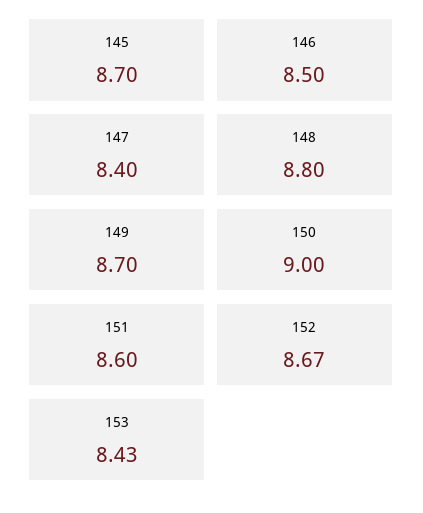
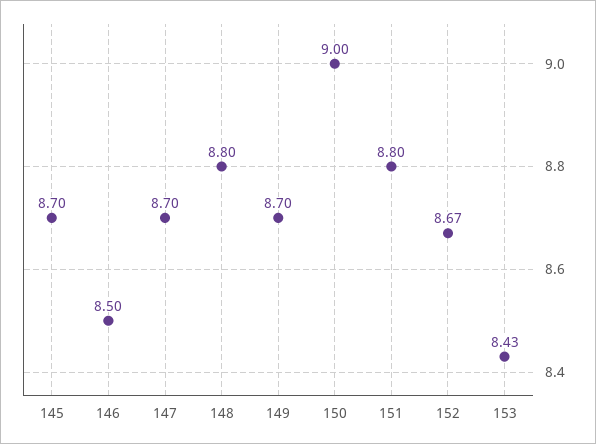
  {
    "145": 8.7,
    "146": 8.5,
-   "147": 8.4,
+   "147": 8.7,
    "148": 8.8,
    "149": 8.7,
    "150": 9,
-   "151": 8.6,
+   "151": 8.8,
    "152": 8.67,
    "153": 8.43
  }

